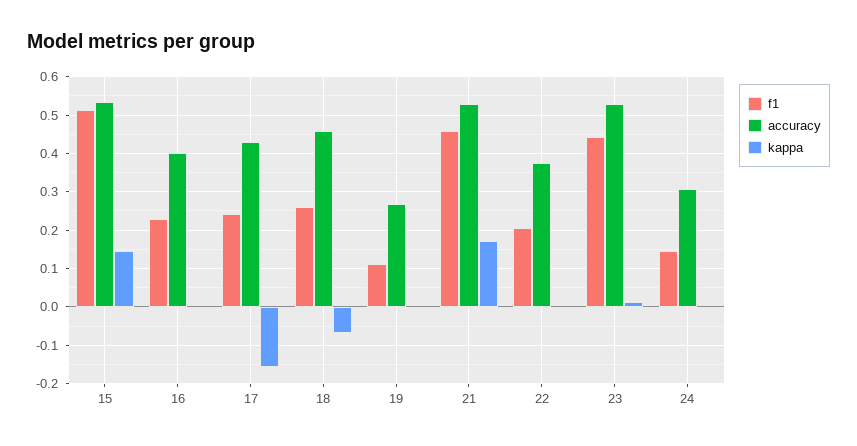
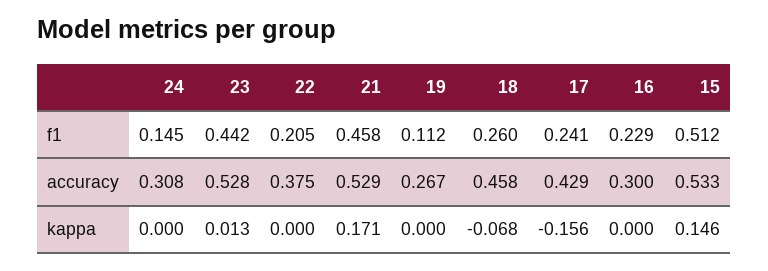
  {
    "f1": {
      "15": 0.512,
      "16": 0.229,
      "17": 0.241,
      "18": 0.26,
      "19": 0.112,
      "21": 0.458,
      "22": 0.205,
      "23": 0.442,
      "24": 0.145
    },
    "accuracy": {
      "15": 0.533,
-     "16": 0.4,
+     "16": 0.3,
      "17": 0.429,
      "18": 0.458,
      "19": 0.267,
      "21": 0.529,
      "22": 0.375,
      "23": 0.528,
      "24": 0.308
    },
    "kappa": {
      "15": 0.146,
      "16": 0,
      "17": -0.156,
      "18": -0.068,
      "19": 0,
      "21": 0.171,
      "22": 0,
      "23": 0.013,
      "24": 0
    }
  }

